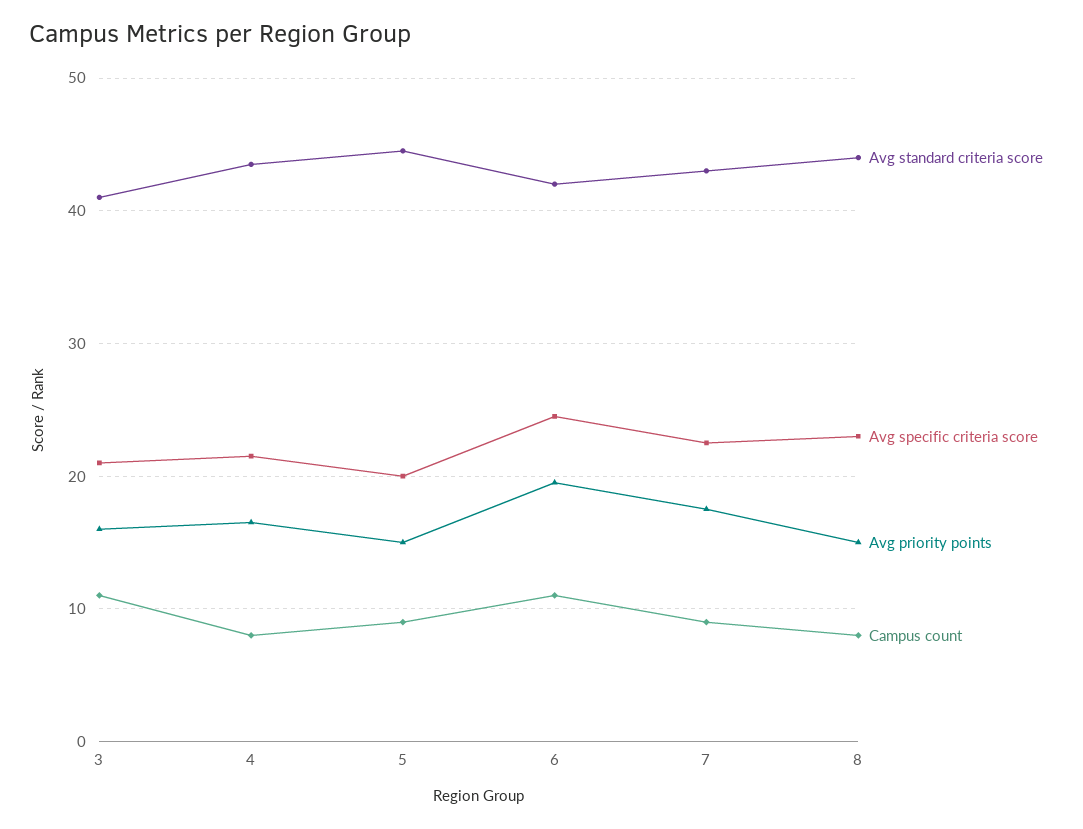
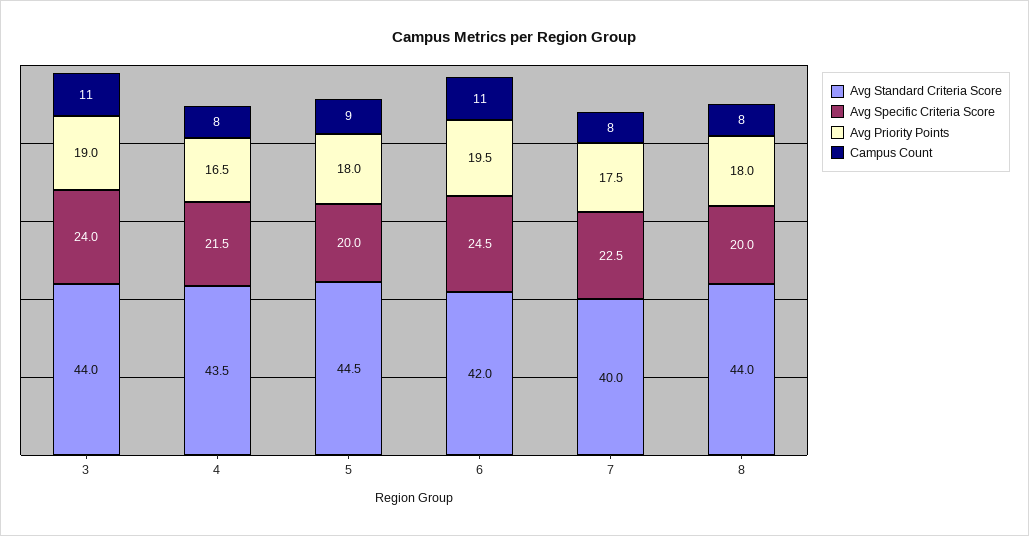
  {
    "Avg standard criteria score": {
-     "3": 41,
+     "3": 44,
      "4": 43.5,
      "5": 44.5,
      "6": 42,
-     "7": 43,
+     "7": 40,
      "8": 44
    },
    "Avg specific criteria score": {
-     "3": 21,
+     "3": 24,
      "4": 21.5,
      "5": 20,
      "6": 24.5,
      "7": 22.5,
-     "8": 23
+     "8": 20
    },
    "Avg priority points": {
-     "3": 16,
+     "3": 19,
      "4": 16.5,
-     "5": 15,
+     "5": 18,
      "6": 19.5,
      "7": 17.5,
-     "8": 15
+     "8": 18
    },
    "Campus count": {
      "3": 11,
      "4": 8,
      "5": 9,
      "6": 11,
-     "7": 9,
+     "7": 8,
      "8": 8
    }
  }

